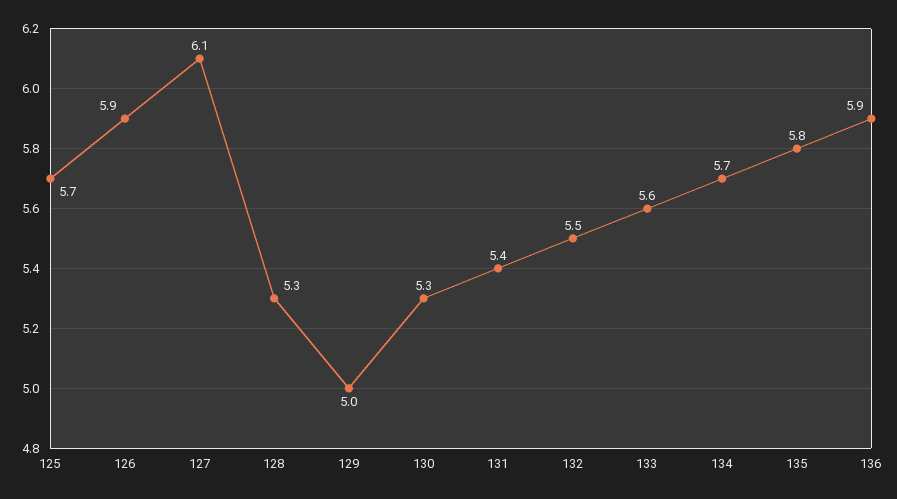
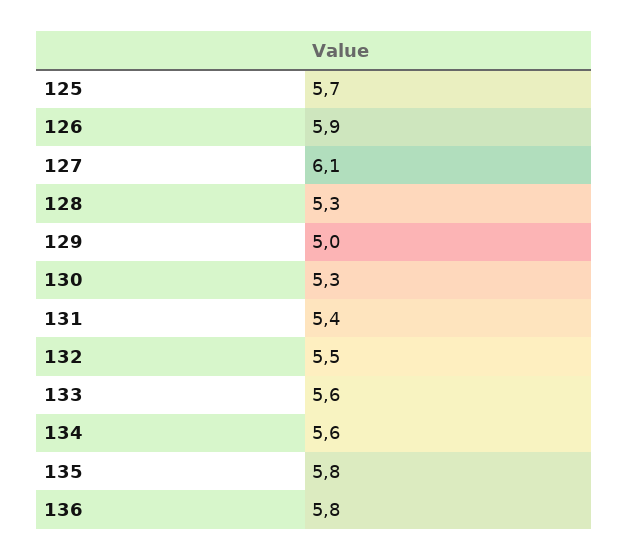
  {
    "125": 5.7,
    "126": 5.9,
    "127": 6.1,
    "128": 5.3,
    "129": 5,
    "130": 5.3,
    "131": 5.4,
    "132": 5.5,
    "133": 5.6,
-   "134": 5.7,
+   "134": 5.6,
    "135": 5.8,
-   "136": 5.9
+   "136": 5.8
  }

